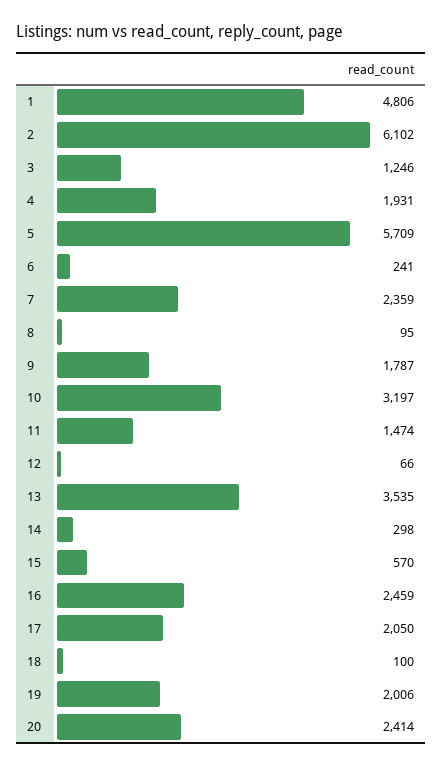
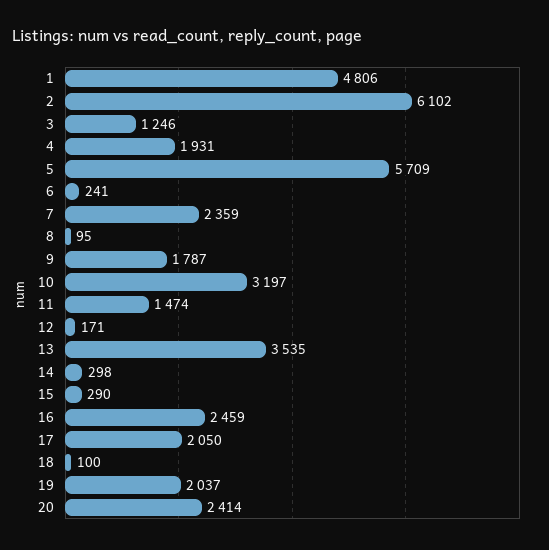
  {
    "1": 4806,
    "2": 6102,
    "3": 1246,
    "4": 1931,
    "5": 5709,
    "6": 241,
    "7": 2359,
    "8": 95,
    "9": 1787,
    "10": 3197,
    "11": 1474,
-   "12": 66,
+   "12": 171,
    "13": 3535,
    "14": 298,
-   "15": 570,
+   "15": 290,
    "16": 2459,
    "17": 2050,
    "18": 100,
-   "19": 2006,
+   "19": 2037,
    "20": 2414
  }

